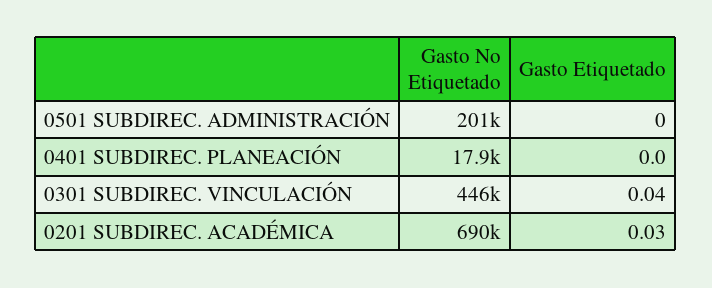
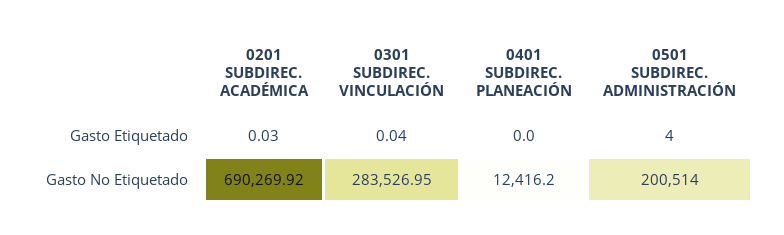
  {
    "Gasto No Etiquetado": {
      "0501 SUBDIREC. ADMINISTRACIÓN": 200514,
-     "0401 SUBDIREC. PLANEACIÓN": 17900,
+     "0401 SUBDIREC. PLANEACIÓN": 12416.2,
-     "0301 SUBDIREC. VINCULACIÓN": 446000,
+     "0301 SUBDIREC. VINCULACIÓN": 283526.95,
      "0201 SUBDIREC. ACADÉMICA": 690269.92
    },
    "Gasto Etiquetado": {
-     "0501 SUBDIREC. ADMINISTRACIÓN": 0,
+     "0501 SUBDIREC. ADMINISTRACIÓN": 4,
      "0401 SUBDIREC. PLANEACIÓN": 0,
      "0301 SUBDIREC. VINCULACIÓN": 0.04,
      "0201 SUBDIREC. ACADÉMICA": 0.03
    }
  }

